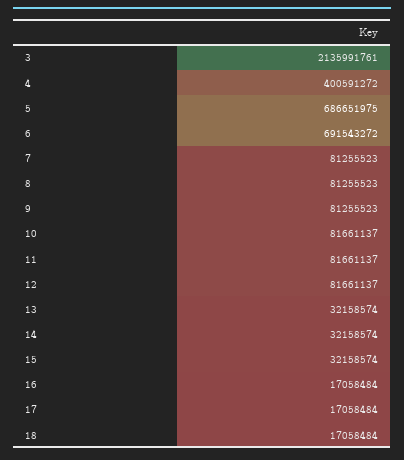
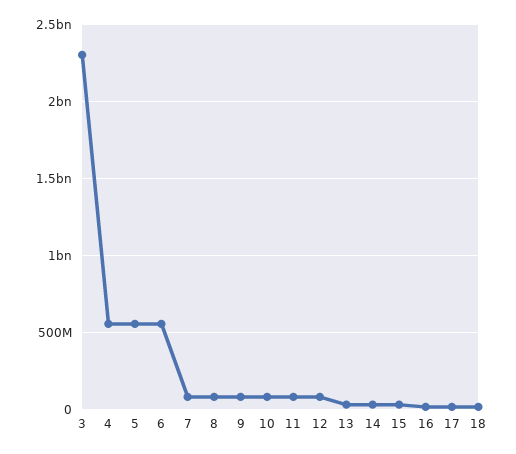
  {
-   "3": 2135991761,
+   "3": 2300000000,
-   "4": 400591272,
+   "4": 550000000,
-   "5": 686651975,
+   "5": 550000000,
-   "6": 691543272,
+   "6": 550000000,
    "7": 81255523,
    "8": 81255523,
    "9": 81255523,
    "10": 81661137,
    "11": 81661137,
    "12": 81661137,
    "13": 32158574,
    "14": 32158574,
    "15": 32158574,
    "16": 17058484,
    "17": 17058484,
    "18": 17058484
  }

